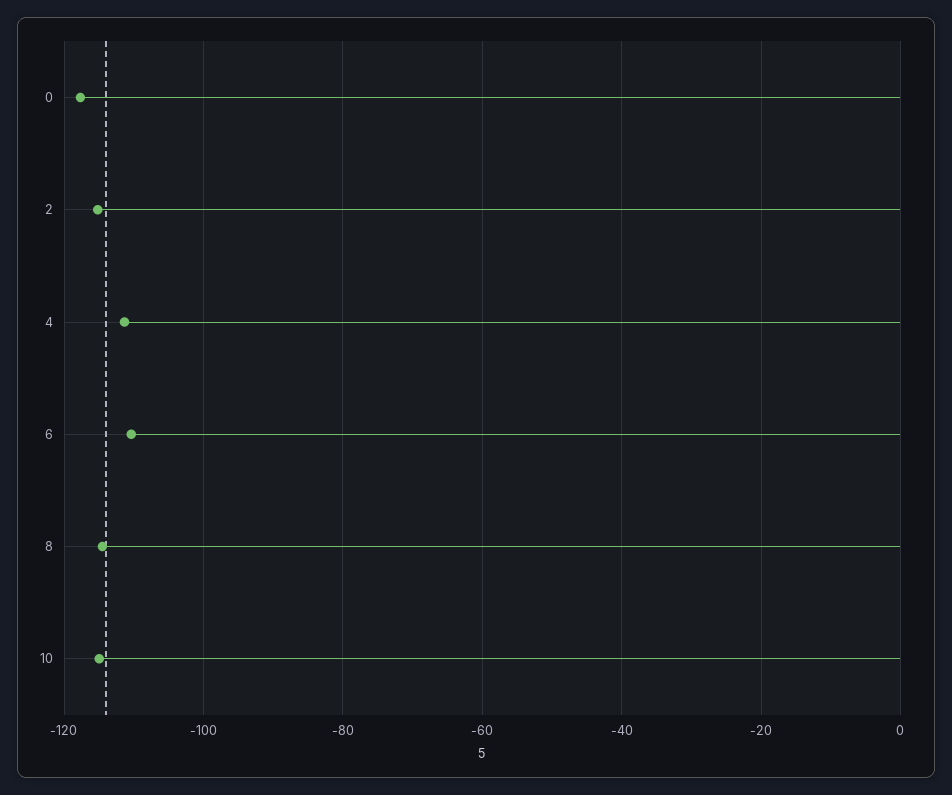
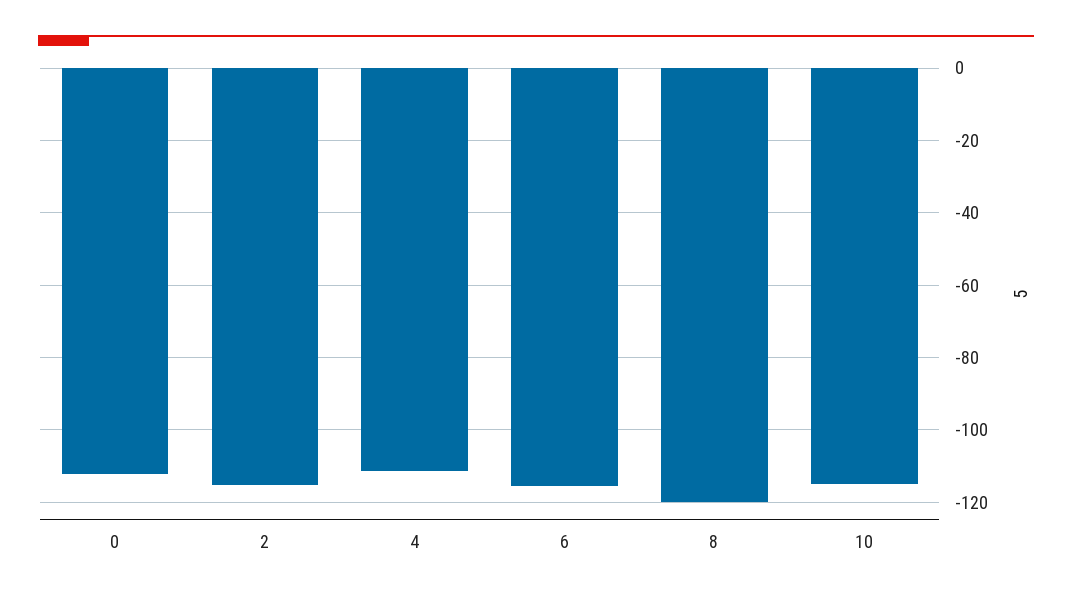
  {
-   "0": -118,
+   "0": -112,
    "2": -116,
    "4": -112,
-   "6": -110,
+   "6": -116,
-   "8": -114,
+   "8": -120,
    "10": -114
  }

